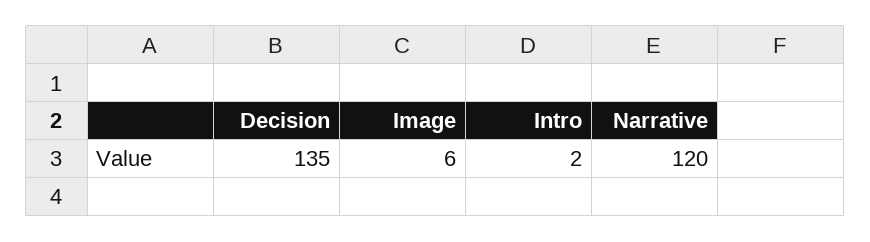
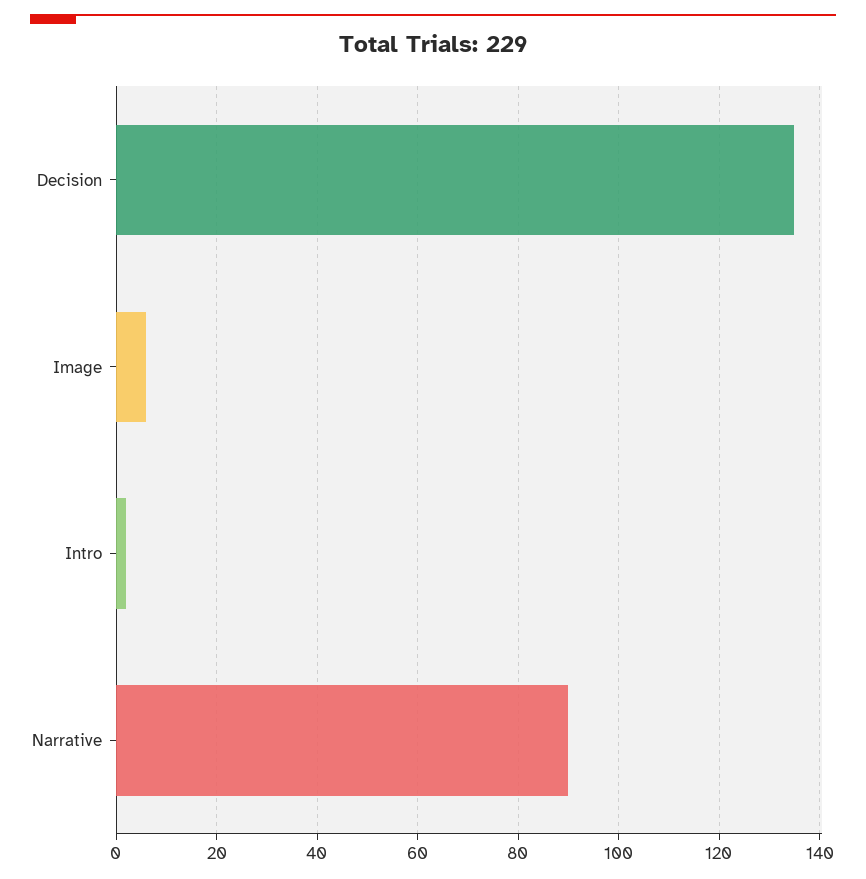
  {
    "Decision": 135,
    "Image": 6,
    "Intro": 2,
-   "Narrative": 120
+   "Narrative": 90
  }

